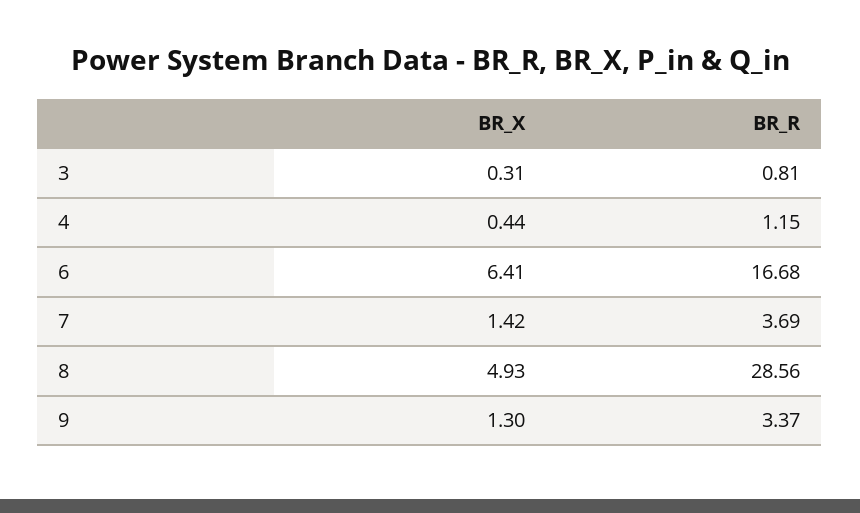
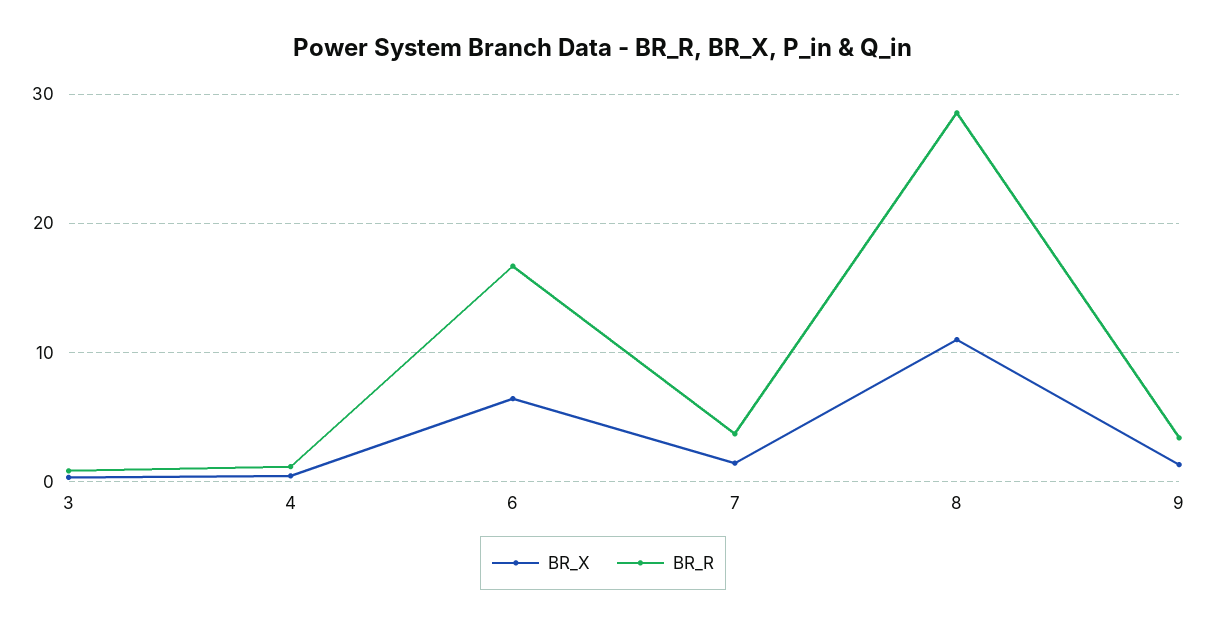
  {
    "BR_X": {
      "3": 0.31,
      "4": 0.44,
      "6": 6.41,
      "7": 1.42,
-     "8": 4.93,
+     "8": 11,
      "9": 1.3
    },
    "BR_R": {
      "3": 0.81,
      "4": 1.15,
      "6": 16.68,
      "7": 3.69,
      "8": 28.56,
      "9": 3.37
    }
  }

